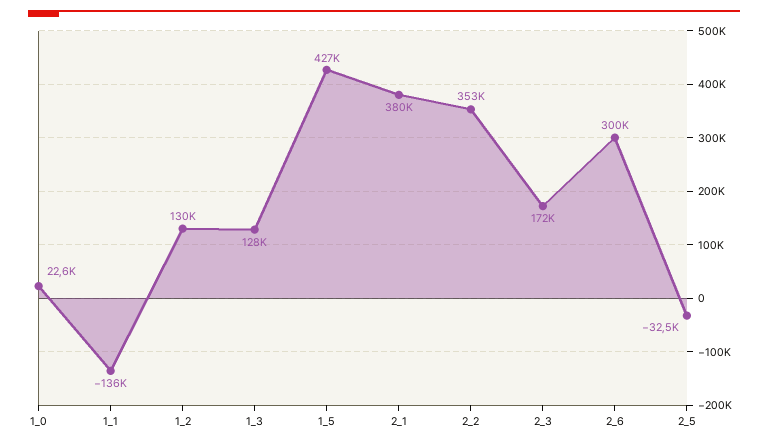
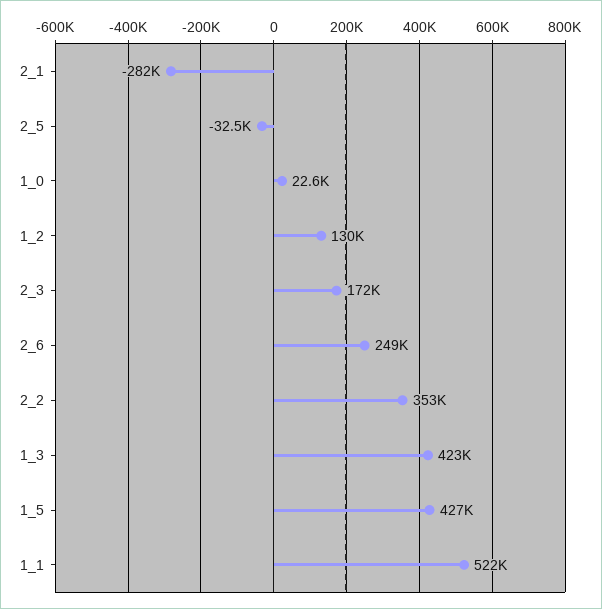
  {
    "1_0": 22600,
-   "1_1": -136000,
+   "1_1": 522000,
    "1_2": 130000,
-   "1_3": 128000,
+   "1_3": 423000,
    "1_5": 427000,
-   "2_1": 380000,
+   "2_1": -282000,
    "2_2": 353000,
    "2_3": 172000,
-   "2_6": 300000,
+   "2_6": 249000,
    "2_5": -32500
  }

